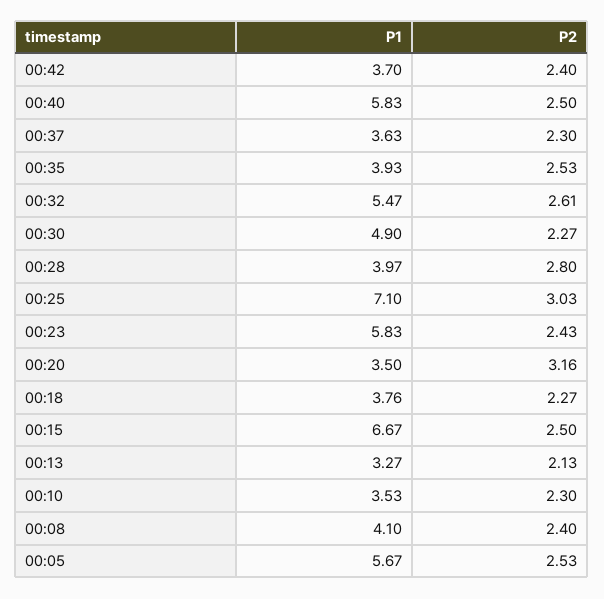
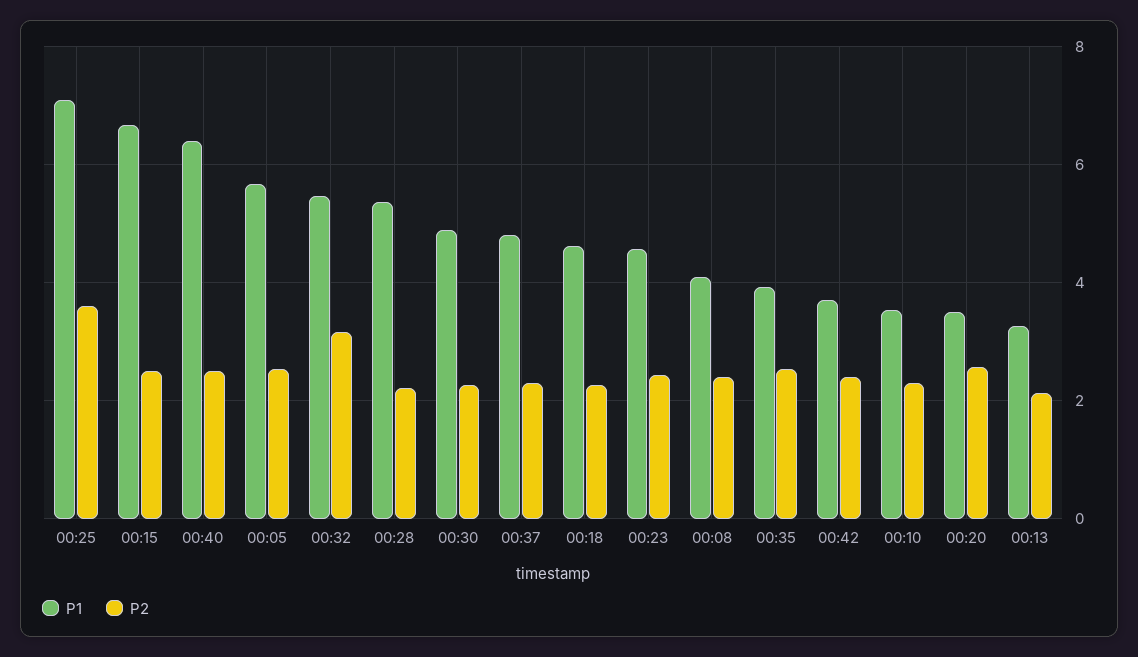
  {
    "P1": {
      "00:42": 3.7,
-     "00:40": 5.83,
+     "00:40": 6.4,
-     "00:37": 3.63,
+     "00:37": 4.8,
      "00:35": 3.93,
      "00:32": 5.47,
      "00:30": 4.9,
-     "00:28": 3.97,
+     "00:28": 5.4,
      "00:25": 7.1,
-     "00:23": 5.83,
+     "00:23": 4.6,
      "00:20": 3.5,
-     "00:18": 3.76,
+     "00:18": 4.6,
      "00:15": 6.67,
      "00:13": 3.27,
      "00:10": 3.53,
      "00:08": 4.1,
      "00:05": 5.67
    },
    "P2": {
      "00:42": 2.4,
      "00:40": 2.5,
      "00:37": 2.3,
      "00:35": 2.53,
-     "00:32": 2.61,
+     "00:32": 3.2,
      "00:30": 2.27,
-     "00:28": 2.8,
+     "00:28": 2.2,
-     "00:25": 3.03,
+     "00:25": 3.6,
      "00:23": 2.43,
-     "00:20": 3.16,
+     "00:20": 2.6,
      "00:18": 2.27,
      "00:15": 2.5,
      "00:13": 2.13,
      "00:10": 2.3,
      "00:08": 2.4,
      "00:05": 2.53
    }
  }

